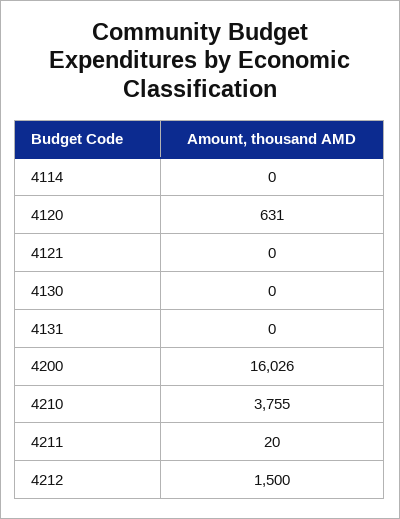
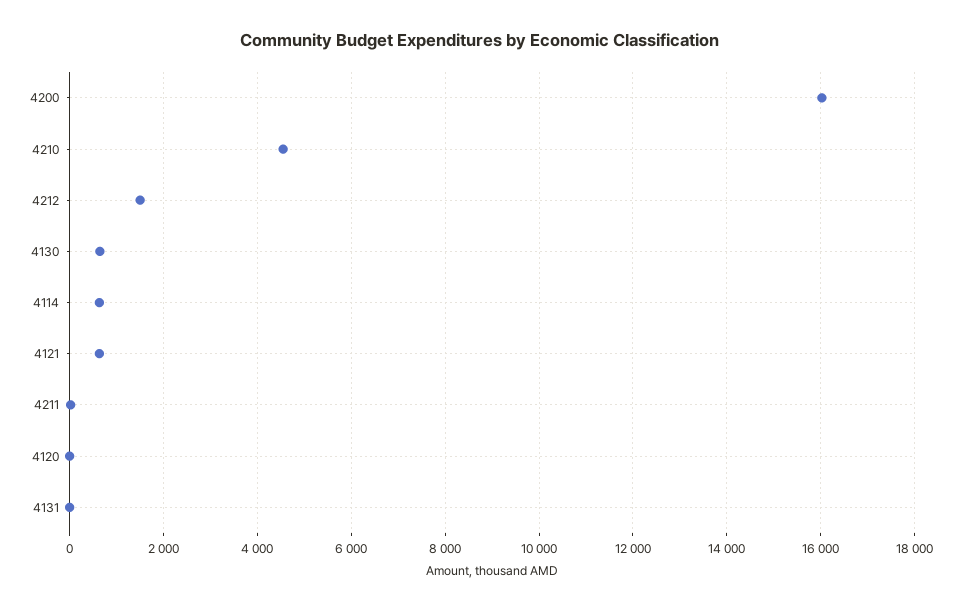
  {
-   "4114": 0,
+   "4114": 600,
-   "4120": 631,
+   "4120": 0,
-   "4121": 0,
+   "4121": 600,
-   "4130": 0,
+   "4130": 600,
    "4131": 0,
    "4200": 16026,
-   "4210": 3755,
+   "4210": 4600,
    "4211": 20,
    "4212": 1500
  }

